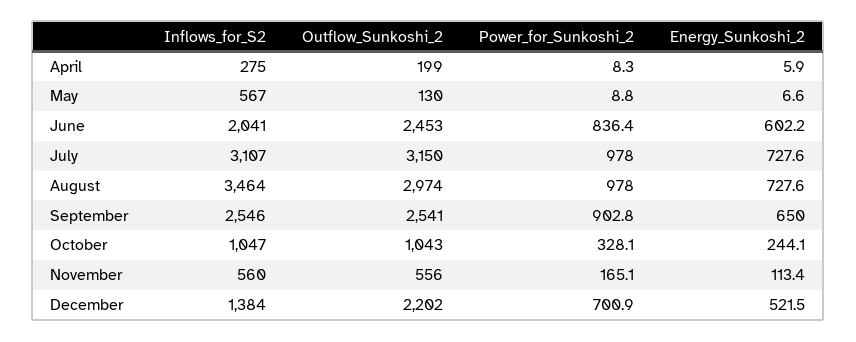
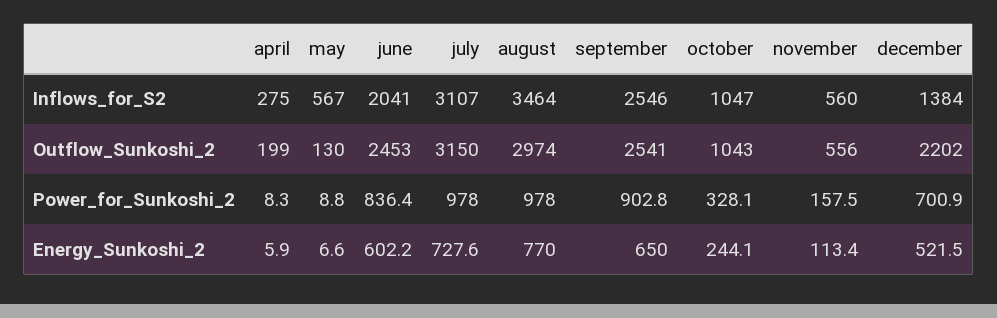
  {
    "Inflows_for_S2": {
      "April": 275,
      "May": 567,
      "June": 2041,
      "July": 3107,
      "August": 3464,
      "September": 2546,
      "October": 1047,
      "November": 560,
      "December": 1384
    },
    "Outflow_Sunkoshi_2": {
      "April": 199,
      "May": 130,
      "June": 2453,
      "July": 3150,
      "August": 2974,
      "September": 2541,
      "October": 1043,
      "November": 556,
      "December": 2202
    },
    "Power_for_Sunkoshi_2": {
      "April": 8.3,
      "May": 8.8,
      "June": 836.4,
      "July": 978,
      "August": 978,
      "September": 902.8,
      "October": 328.1,
-     "November": 165.1,
+     "November": 157.5,
      "December": 700.9
    },
    "Energy_Sunkoshi_2": {
      "April": 5.9,
      "May": 6.6,
      "June": 602.2,
      "July": 727.6,
-     "August": 727.6,
+     "August": 770,
      "September": 650,
      "October": 244.1,
      "November": 113.4,
      "December": 521.5
    }
  }

